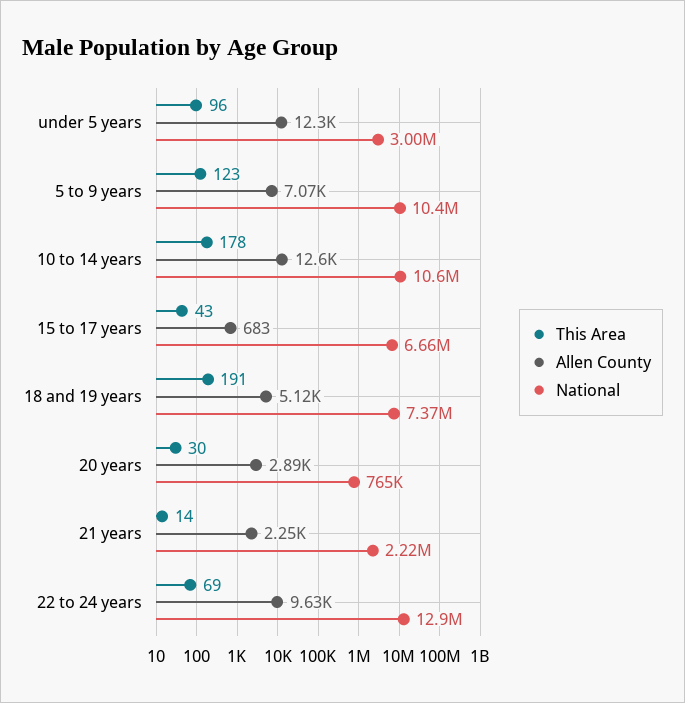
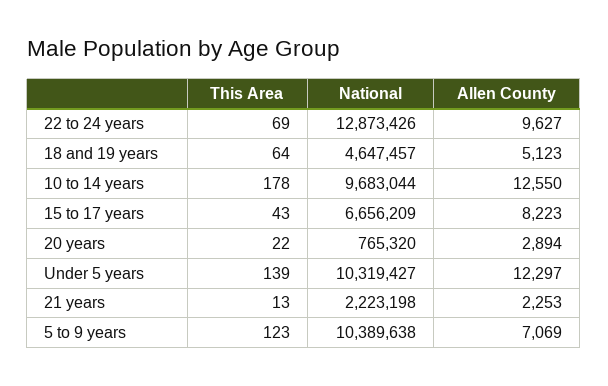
  {
    "This Area": {
-     "under 5 years": 96,
+     "under 5 years": 139,
      "5 to 9 years": 123,
      "10 to 14 years": 178,
      "15 to 17 years": 43,
-     "18 and 19 years": 191,
+     "18 and 19 years": 64,
-     "20 years": 30,
+     "20 years": 22,
-     "21 years": 14,
+     "21 years": 13,
      "22 to 24 years": 69
    },
    "Allen County": {
      "under 5 years": 12297,
      "5 to 9 years": 7069,
      "10 to 14 years": 12550,
-     "15 to 17 years": 683,
+     "15 to 17 years": 8223,
      "18 and 19 years": 5123,
      "20 years": 2894,
      "21 years": 2253,
      "22 to 24 years": 9627
    },
    "National": {
-     "under 5 years": 3000000,
+     "under 5 years": 10319427,
      "5 to 9 years": 10389638,
-     "10 to 14 years": 10600000,
+     "10 to 14 years": 9683044,
      "15 to 17 years": 6656209,
-     "18 and 19 years": 7370000,
+     "18 and 19 years": 4647457,
      "20 years": 765320,
      "21 years": 2223198,
      "22 to 24 years": 12873426
    }
  }

